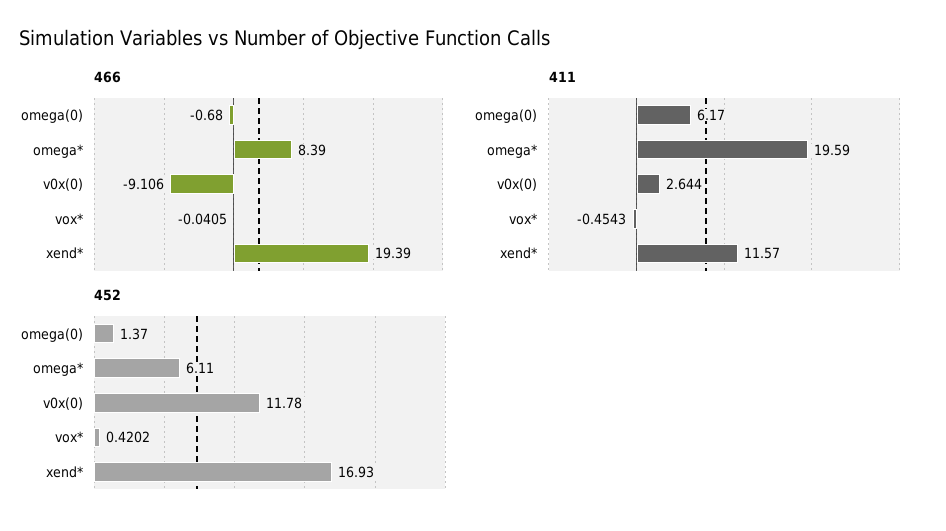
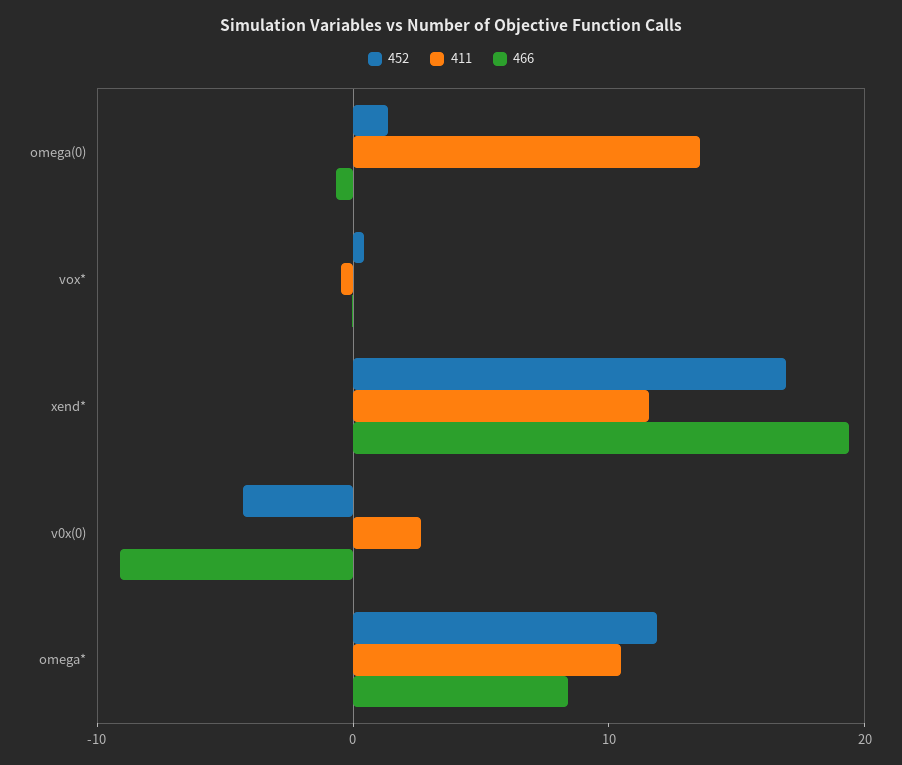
  {
    "466": {
      "omega(0)": -0.68,
      "omega*": 8.39,
      "v0x(0)": -9.106,
      "vox*": -0.0405,
      "xend*": 19.39
    },
    "411": {
-     "omega(0)": 6.17,
+     "omega(0)": 14,
-     "omega*": 19.59,
+     "omega*": 10,
      "v0x(0)": 2.644,
      "vox*": -0.4543,
      "xend*": 11.57
    },
    "452": {
      "omega(0)": 1.37,
-     "omega*": 6.11,
+     "omega*": 12,
-     "v0x(0)": 11.78,
+     "v0x(0)": -4,
      "vox*": 0.4202,
      "xend*": 16.93
    }
  }

